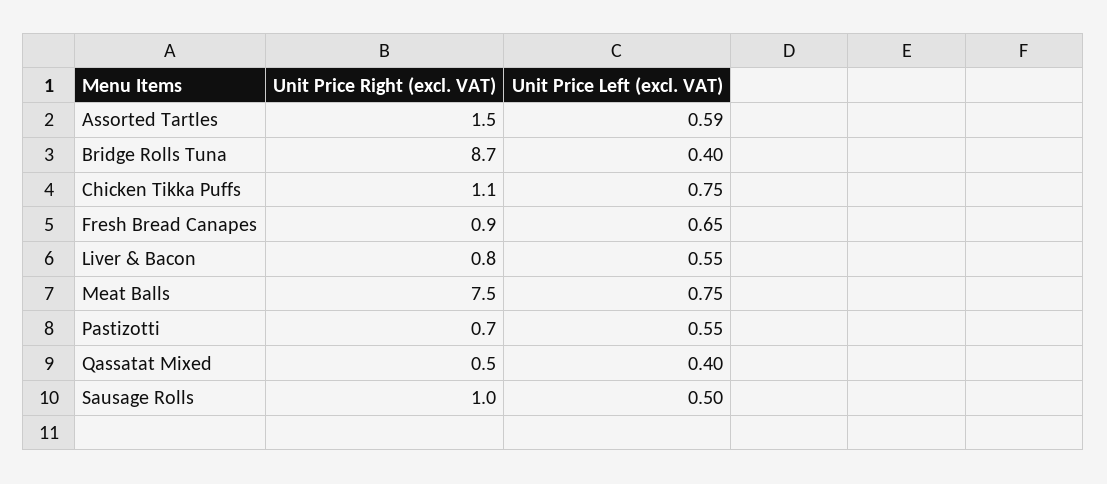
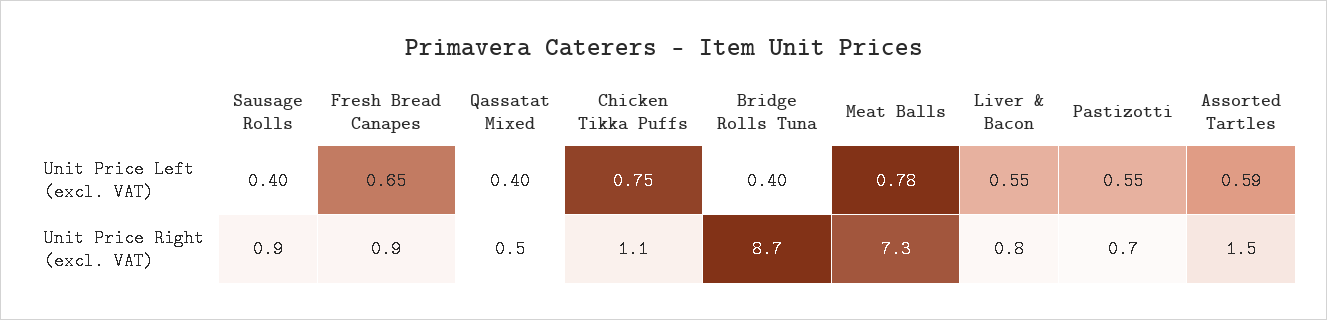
  {
    "Unit Price Right (excl. VAT)": {
      "Assorted Tartles": 1.5,
      "Bridge Rolls Tuna": 8.7,
      "Chicken Tikka Puffs": 1.1,
      "Fresh Bread Canapes": 0.9,
      "Liver & Bacon": 0.8,
-     "Meat Balls": 7.5,
+     "Meat Balls": 7.3,
      "Pastizotti": 0.7,
      "Qassatat Mixed": 0.5,
-     "Sausage Rolls": 1
+     "Sausage Rolls": 0.9
    },
    "Unit Price Left (excl. VAT)": {
      "Assorted Tartles": 0.59,
      "Bridge Rolls Tuna": 0.4,
      "Chicken Tikka Puffs": 0.75,
      "Fresh Bread Canapes": 0.65,
      "Liver & Bacon": 0.55,
-     "Meat Balls": 0.75,
+     "Meat Balls": 0.78,
      "Pastizotti": 0.55,
      "Qassatat Mixed": 0.4,
-     "Sausage Rolls": 0.5
+     "Sausage Rolls": 0.4
    }
  }

